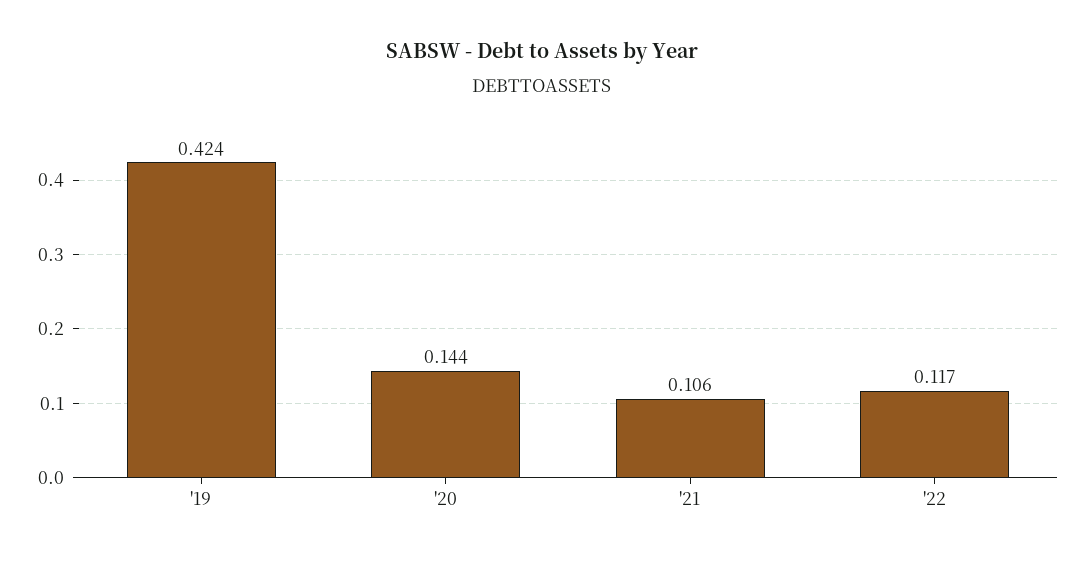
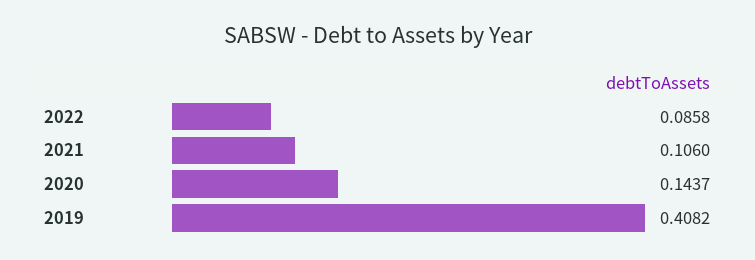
  {
-   "'19": 0.424,
+   "'19": 0.4082,
    "'20": 0.1437,
    "'21": 0.106,
-   "'22": 0.117
+   "'22": 0.0858
  }

